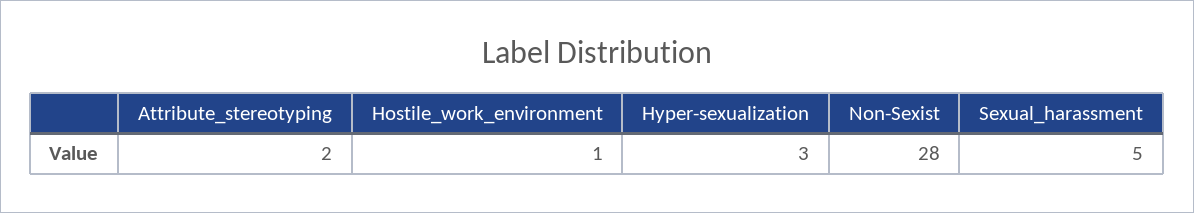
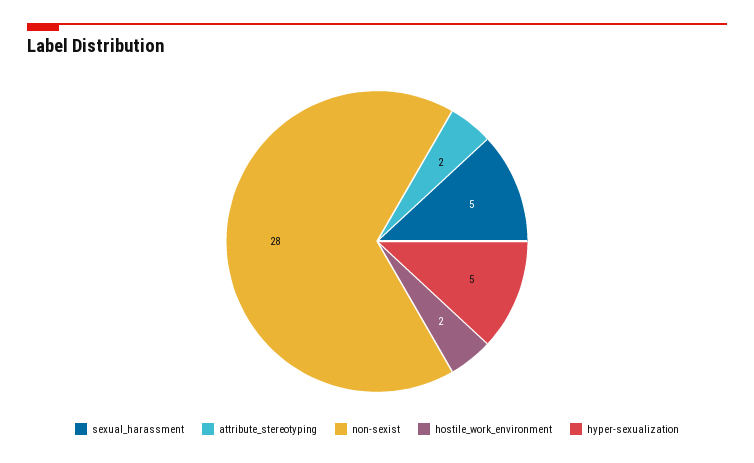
  {
    "Attribute_stereotyping": 2,
-   "Hostile_work_environment": 1,
+   "Hostile_work_environment": 2,
-   "Hyper-sexualization": 3,
+   "Hyper-sexualization": 5,
    "Non-Sexist": 28,
    "Sexual_harassment": 5
  }

